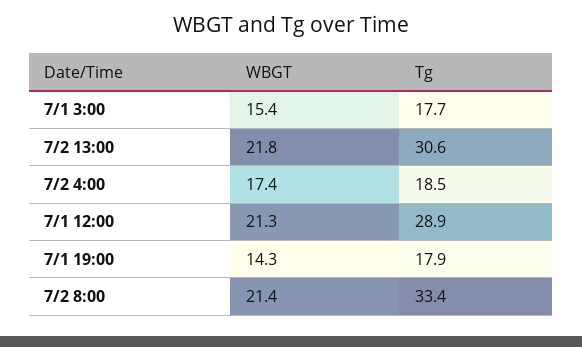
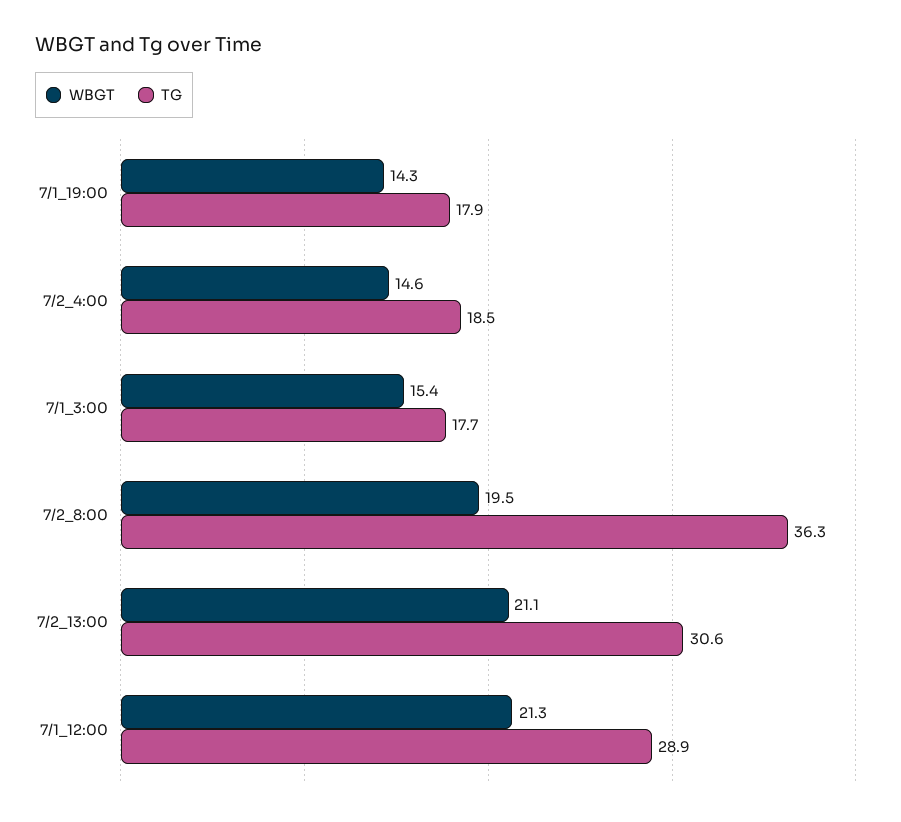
  {
    "WBGT": {
      "7/1 3:00": 15.4,
-     "7/2 13:00": 21.8,
+     "7/2 13:00": 21.1,
-     "7/2 4:00": 17.4,
+     "7/2 4:00": 14.6,
      "7/1 12:00": 21.3,
      "7/1 19:00": 14.3,
-     "7/2 8:00": 21.4
+     "7/2 8:00": 19.5
    },
    "Tg": {
      "7/1 3:00": 17.7,
      "7/2 13:00": 30.6,
      "7/2 4:00": 18.5,
      "7/1 12:00": 28.9,
      "7/1 19:00": 17.9,
-     "7/2 8:00": 33.4
+     "7/2 8:00": 36.3
    }
  }

